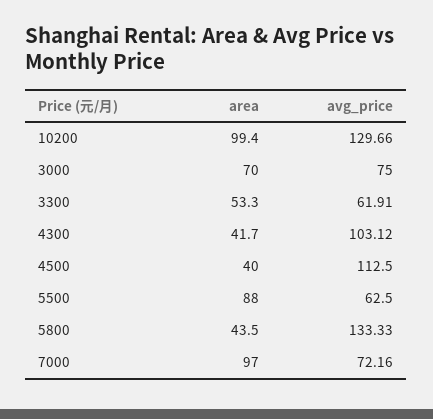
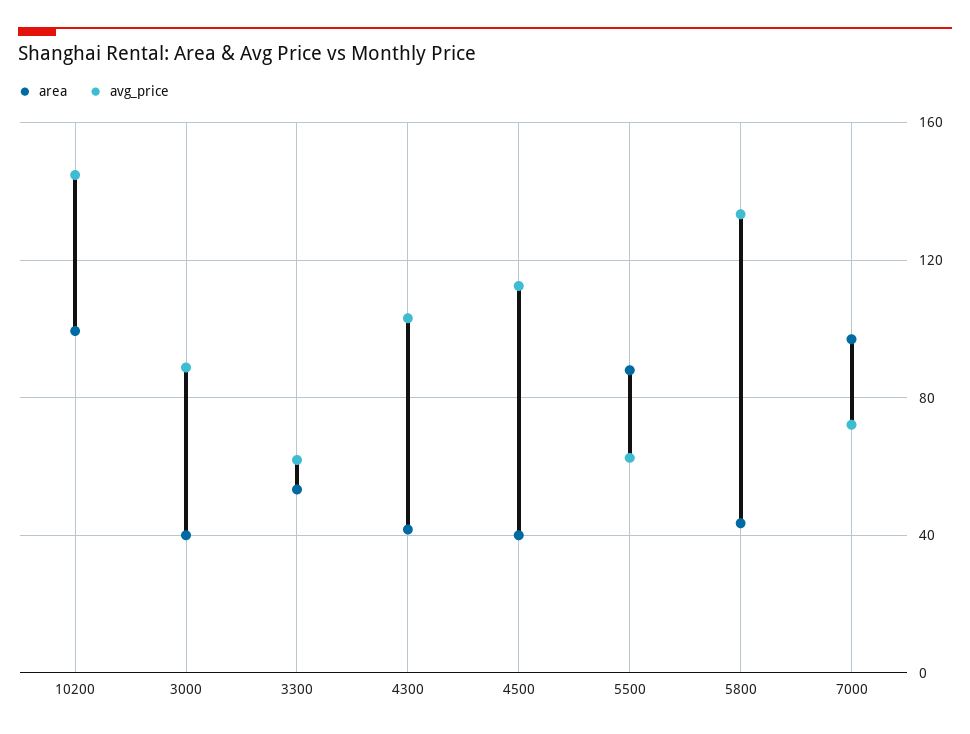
  {
    "area": {
      "10200": 99.4,
-     "3000": 70,
+     "3000": 40,
      "3300": 53.3,
      "4300": 41.7,
      "4500": 40,
      "5500": 88,
      "5800": 43.5,
      "7000": 97
    },
    "avg_price": {
-     "10200": 129.66,
+     "10200": 145,
-     "3000": 75,
+     "3000": 90,
      "3300": 61.91,
      "4300": 103.12,
      "4500": 112.5,
      "5500": 62.5,
      "5800": 133.33,
      "7000": 72.16
    }
  }

